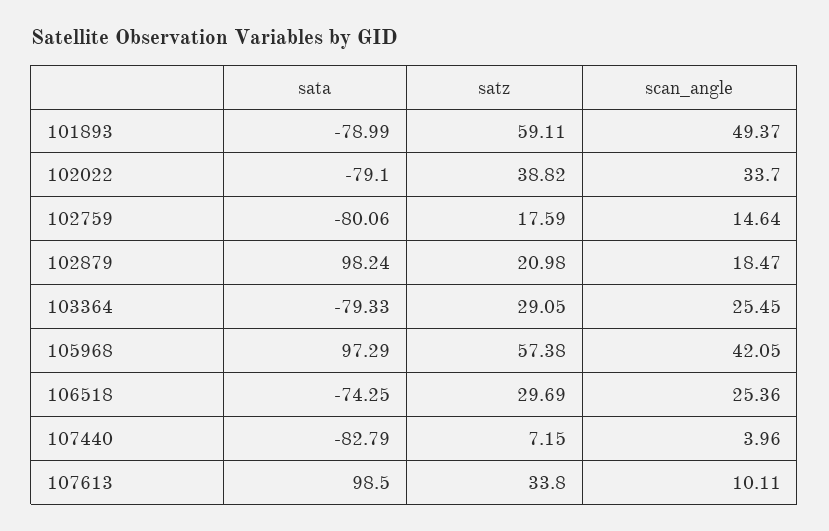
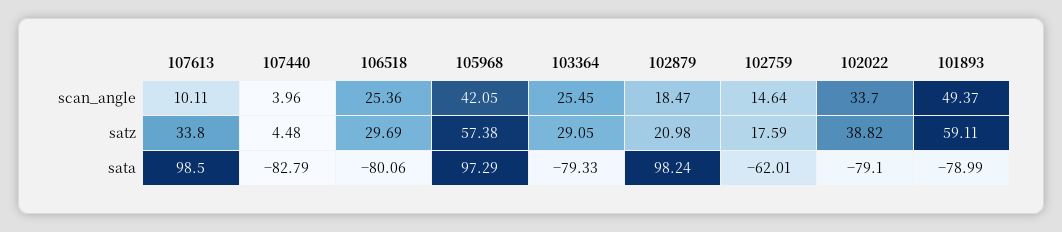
  {
    "sata": {
      "101893": -78.99,
      "102022": -79.1,
-     "102759": -80.06,
+     "102759": -62.01,
      "102879": 98.24,
      "103364": -79.33,
      "105968": 97.29,
-     "106518": -74.25,
+     "106518": -80.06,
      "107440": -82.79,
      "107613": 98.5
    },
    "satz": {
      "101893": 59.11,
      "102022": 38.82,
      "102759": 17.59,
      "102879": 20.98,
      "103364": 29.05,
      "105968": 57.38,
      "106518": 29.69,
-     "107440": 7.15,
+     "107440": 4.48,
      "107613": 33.8
    },
    "scan_angle": {
      "101893": 49.37,
      "102022": 33.7,
      "102759": 14.64,
      "102879": 18.47,
      "103364": 25.45,
      "105968": 42.05,
      "106518": 25.36,
      "107440": 3.96,
      "107613": 10.11
    }
  }

